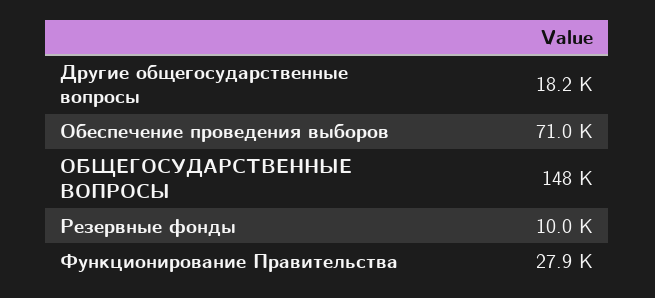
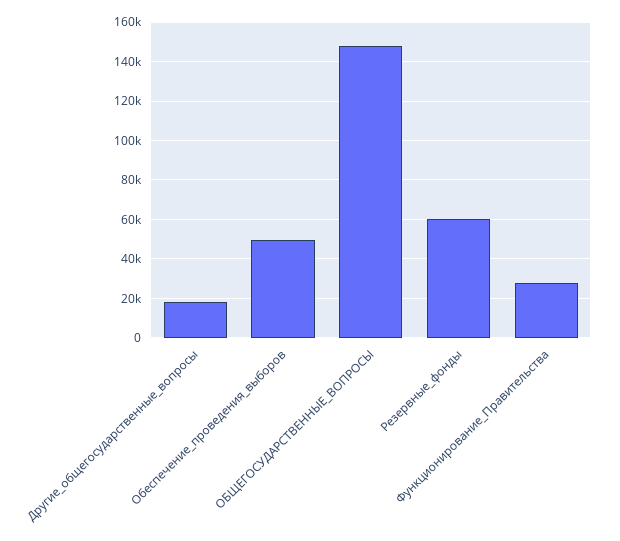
  {
    "Другие общегосударственные вопросы": 18200,
-   "Обеспечение проведения выборов": 71000,
+   "Обеспечение проведения выборов": 50000,
    "ОБЩЕГОСУДАРСТВЕННЫЕ ВОПРОСЫ": 148000,
-   "Резервные фонды": 10000,
+   "Резервные фонды": 60000,
    "Функционирование Правительства": 27900
  }

